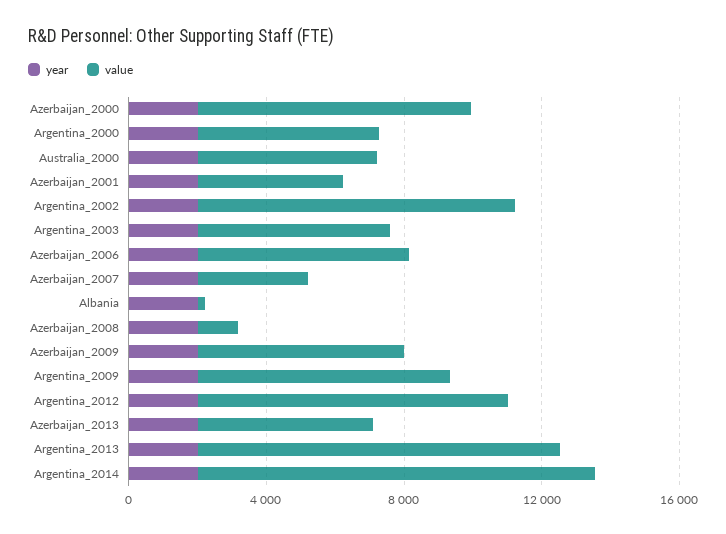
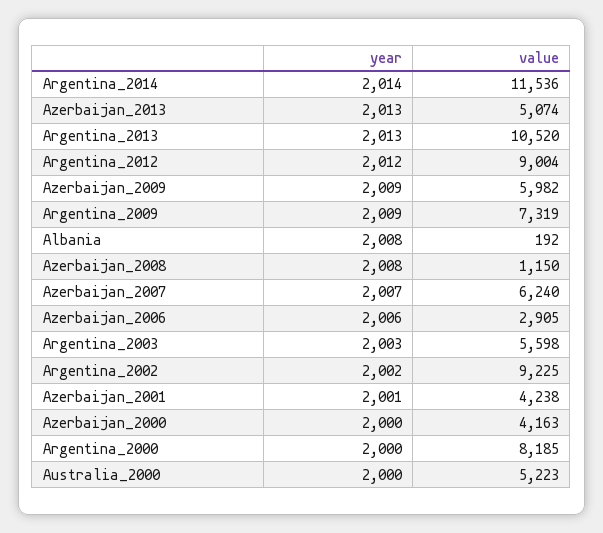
  {
    "year": {
      "Azerbaijan_2000": 2000,
      "Argentina_2000": 2000,
      "Australia_2000": 2000,
      "Azerbaijan_2001": 2001,
      "Argentina_2002": 2002,
      "Argentina_2003": 2003,
      "Azerbaijan_2006": 2006,
      "Azerbaijan_2007": 2007,
      "Albania": 2008,
      "Azerbaijan_2008": 2008,
      "Azerbaijan_2009": 2009,
      "Argentina_2009": 2009,
      "Argentina_2012": 2012,
      "Azerbaijan_2013": 2013,
      "Argentina_2013": 2013,
      "Argentina_2014": 2014
    },
    "value": {
-     "Azerbaijan_2000": 8000,
+     "Azerbaijan_2000": 4163,
-     "Argentina_2000": 5000,
+     "Argentina_2000": 8185,
      "Australia_2000": 5223,
      "Azerbaijan_2001": 4238,
      "Argentina_2002": 9225,
      "Argentina_2003": 5598,
-     "Azerbaijan_2006": 6000,
+     "Azerbaijan_2006": 2905,
-     "Azerbaijan_2007": 3000,
+     "Azerbaijan_2007": 6240,
      "Albania": 192,
      "Azerbaijan_2008": 1150,
      "Azerbaijan_2009": 5982,
      "Argentina_2009": 7319,
      "Argentina_2012": 9004,
      "Azerbaijan_2013": 5074,
      "Argentina_2013": 10520,
      "Argentina_2014": 11536
    }
  }

